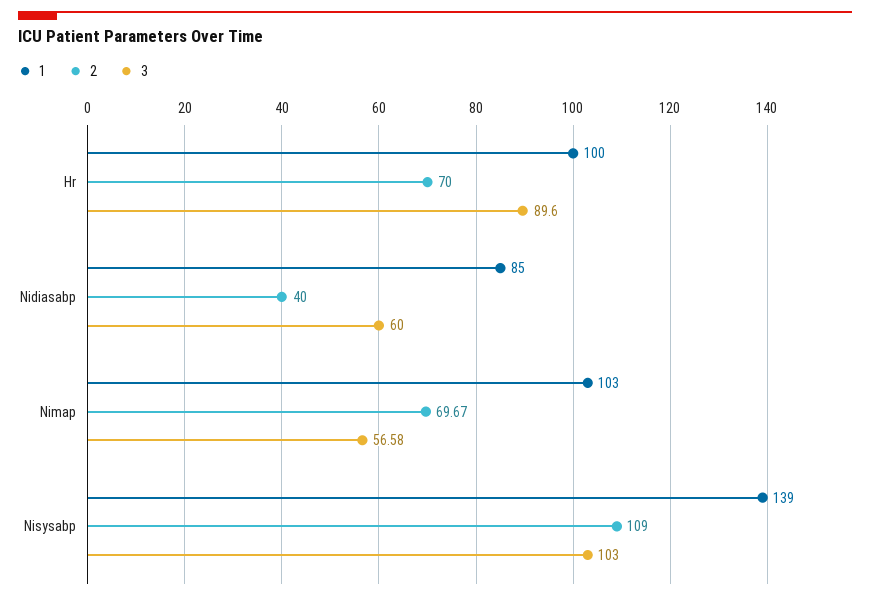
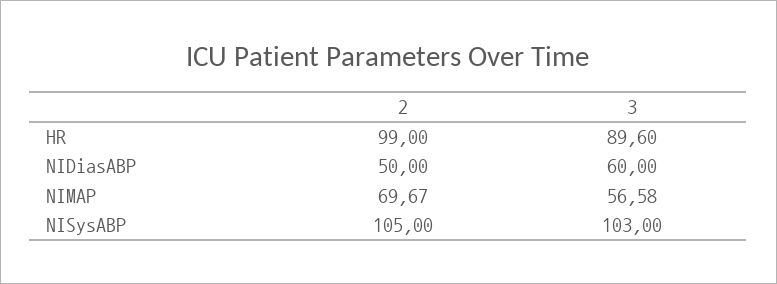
  {
-   "1": {
-     "Hr": 100,
-     "Nidiasabp": 85,
-     "Nimap": 103,
-     "Nisysabp": 139
-   },
    "2": {
-     "Hr": 70,
+     "Hr": 99,
-     "Nidiasabp": 40,
+     "Nidiasabp": 50,
      "Nimap": 69.67,
-     "Nisysabp": 109
+     "Nisysabp": 105
    },
    "3": {
      "Hr": 89.6,
      "Nidiasabp": 60,
      "Nimap": 56.58,
      "Nisysabp": 103
    }
  }

